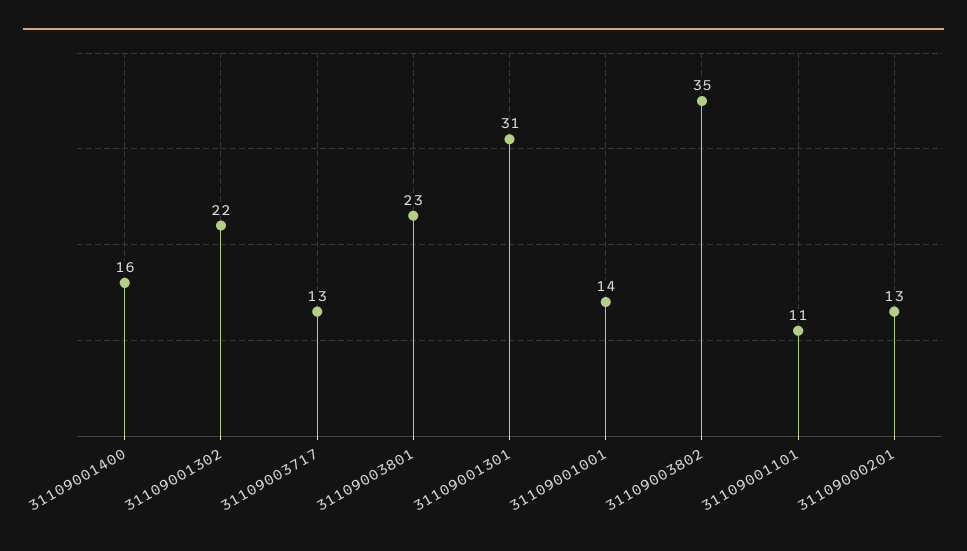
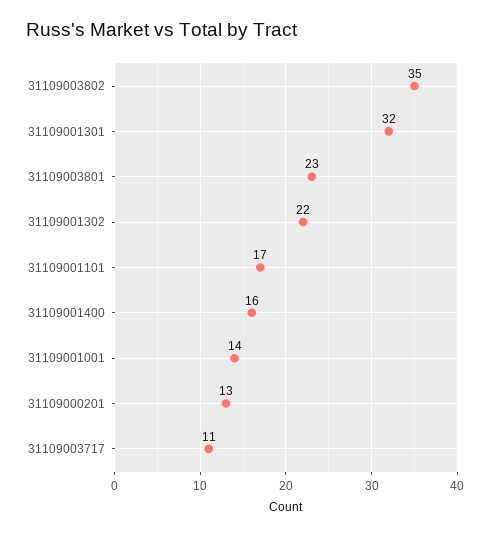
  {
    "31109001400": 16,
    "31109001302": 22,
-   "31109003717": 13,
+   "31109003717": 11,
    "31109003801": 23,
-   "31109001301": 31,
+   "31109001301": 32,
    "31109001001": 14,
    "31109003802": 35,
-   "31109001101": 11,
+   "31109001101": 17,
    "31109000201": 13
  }

